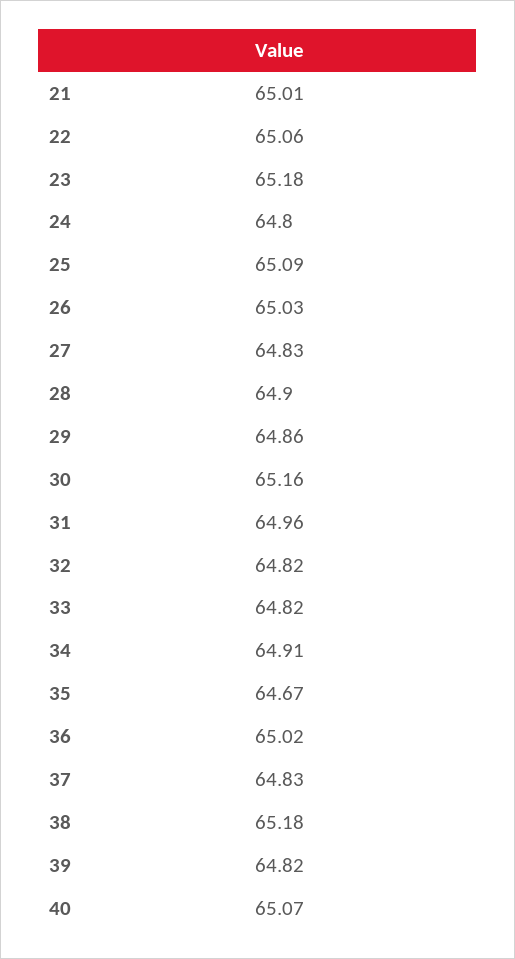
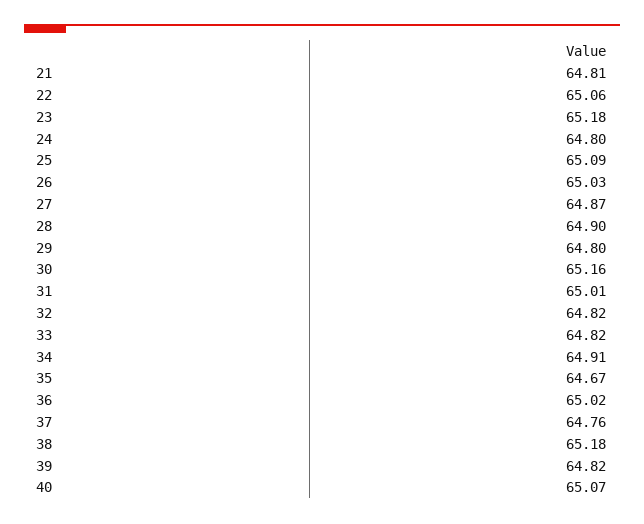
  {
-   "21": 65.01,
+   "21": 64.81,
    "22": 65.06,
    "23": 65.18,
    "24": 64.8,
    "25": 65.09,
    "26": 65.03,
-   "27": 64.83,
+   "27": 64.87,
    "28": 64.9,
-   "29": 64.86,
+   "29": 64.8,
    "30": 65.16,
-   "31": 64.96,
+   "31": 65.01,
    "32": 64.82,
    "33": 64.82,
    "34": 64.91,
    "35": 64.67,
    "36": 65.02,
-   "37": 64.83,
+   "37": 64.76,
    "38": 65.18,
    "39": 64.82,
    "40": 65.07
  }

